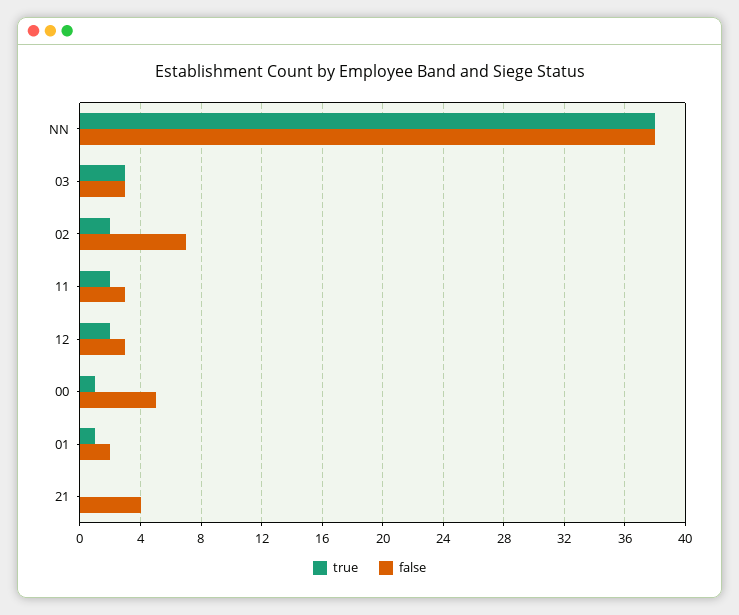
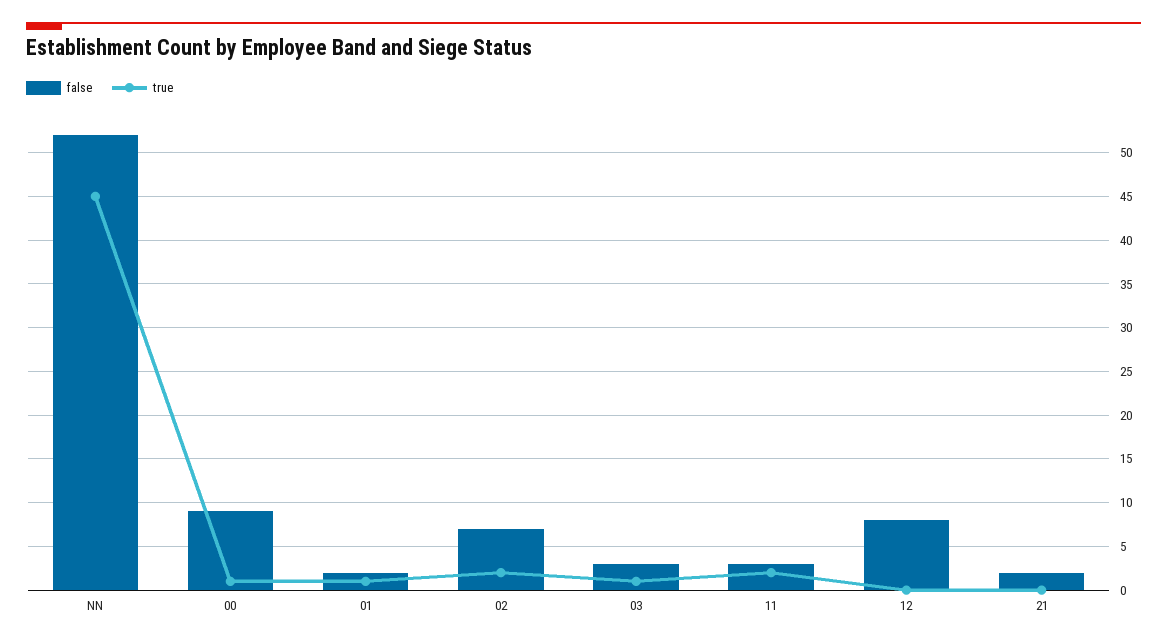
  {
    "true": {
-     "NN": 38,
+     "NN": 45,
-     "03": 3,
+     "03": 1,
      "02": 2,
      "11": 2,
-     "12": 2,
+     "12": 0,
      "00": 1,
      "01": 1,
      "21": 0
    },
    "false": {
-     "NN": 38,
+     "NN": 52,
      "03": 3,
      "02": 7,
      "11": 3,
-     "12": 3,
+     "12": 8,
-     "00": 5,
+     "00": 9,
      "01": 2,
-     "21": 4
+     "21": 2
    }
  }

